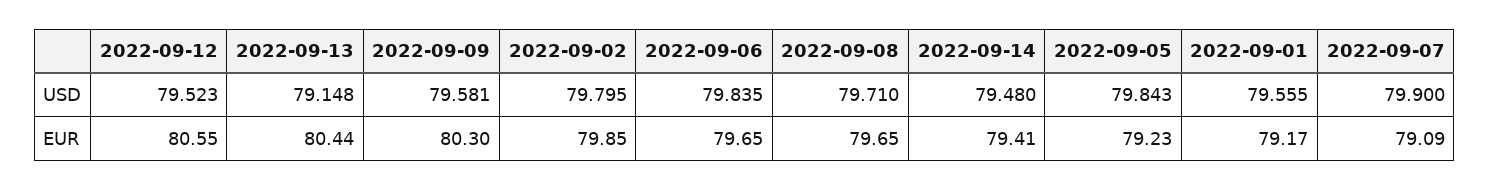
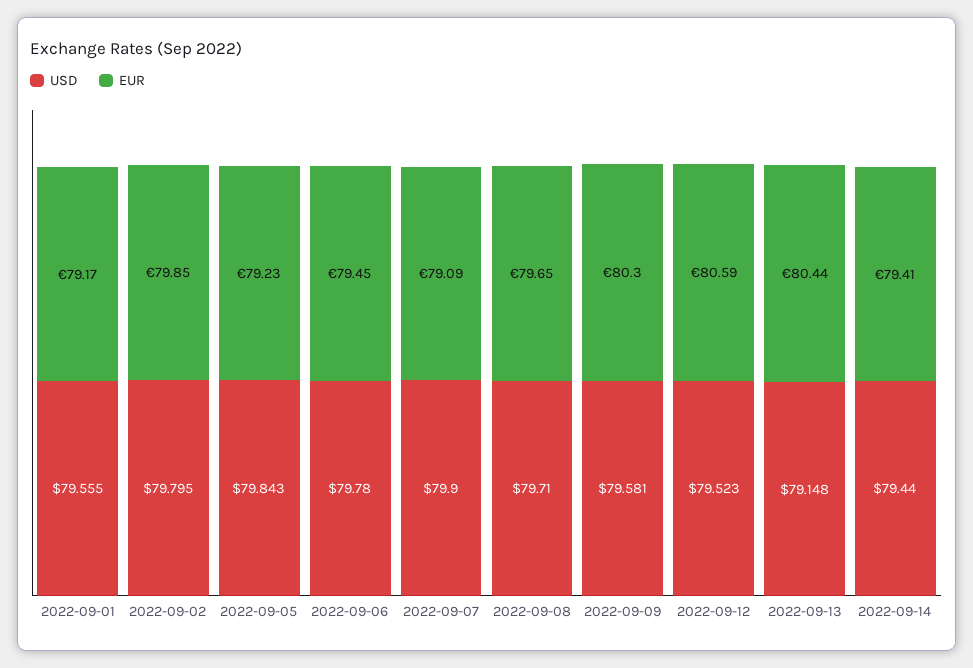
  {
    "USD": {
      "2022-09-12": 79.523,
      "2022-09-13": 79.148,
      "2022-09-09": 79.581,
      "2022-09-02": 79.795,
-     "2022-09-06": 79.835,
+     "2022-09-06": 79.78,
      "2022-09-08": 79.71,
-     "2022-09-14": 79.48,
+     "2022-09-14": 79.44,
      "2022-09-05": 79.843,
      "2022-09-01": 79.555,
      "2022-09-07": 79.9
    },
    "EUR": {
-     "2022-09-12": 80.55,
+     "2022-09-12": 80.59,
      "2022-09-13": 80.44,
      "2022-09-09": 80.3,
      "2022-09-02": 79.85,
-     "2022-09-06": 79.65,
+     "2022-09-06": 79.45,
      "2022-09-08": 79.65,
      "2022-09-14": 79.41,
      "2022-09-05": 79.23,
      "2022-09-01": 79.17,
      "2022-09-07": 79.09
    }
  }

